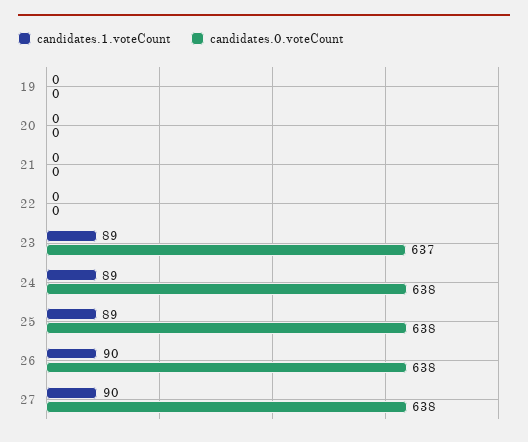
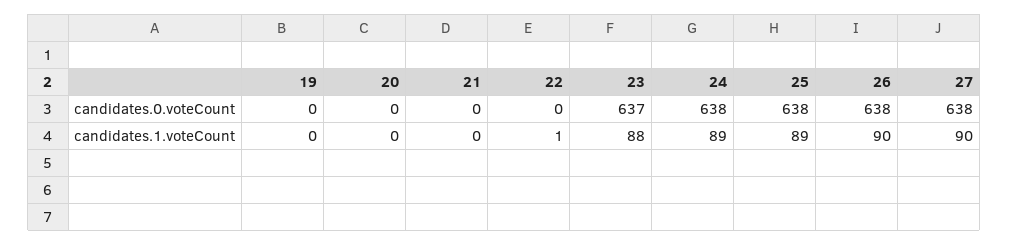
  {
    "candidates.1.voteCount": {
      "19": 0,
      "20": 0,
      "21": 0,
-     "22": 0,
+     "22": 1,
-     "23": 89,
+     "23": 88,
      "24": 89,
      "25": 89,
      "26": 90,
      "27": 90
    },
    "candidates.0.voteCount": {
      "19": 0,
      "20": 0,
      "21": 0,
      "22": 0,
      "23": 637,
      "24": 638,
      "25": 638,
      "26": 638,
      "27": 638
    }
  }

